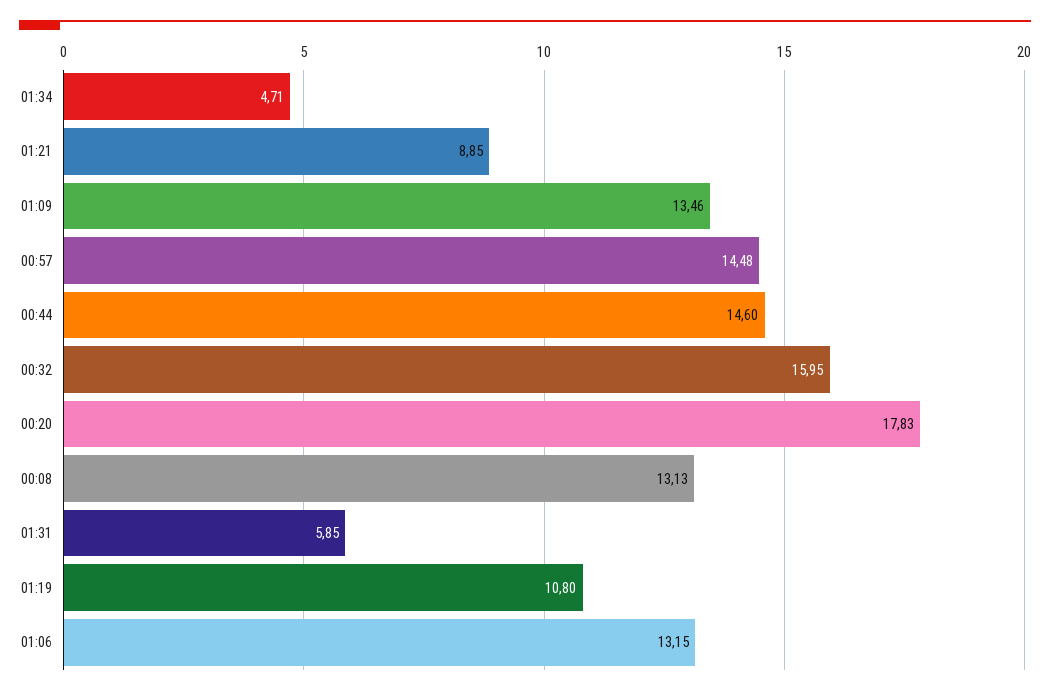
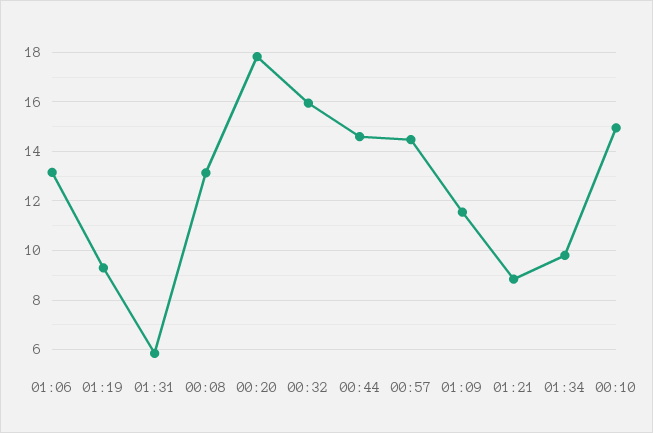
  {
-   "01:34": 4.71,
+   "01:34": 9.75,
    "01:21": 8.85,
-   "01:09": 13.46,
+   "01:09": 11.5,
    "00:57": 14.48,
    "00:44": 14.6,
    "00:32": 15.95,
    "00:20": 17.83,
    "00:08": 13.13,
    "01:31": 5.85,
-   "01:19": 10.8,
+   "01:19": 9.25,
-   "01:06": 13.15
+   "01:06": 13.15,
+   "00:10": 15
  }

